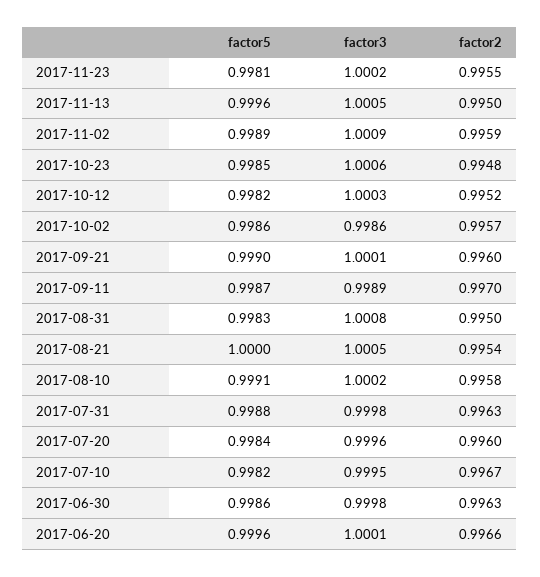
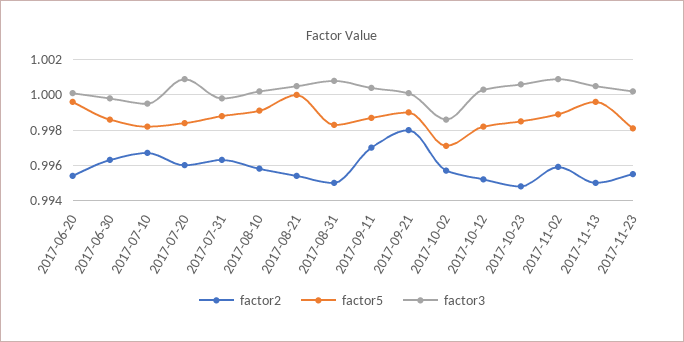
  {
    "factor5": {
      "2017-11-23": 0.9981,
      "2017-11-13": 0.9996,
      "2017-11-02": 0.9989,
      "2017-10-23": 0.9985,
      "2017-10-12": 0.9982,
-     "2017-10-02": 0.9986,
+     "2017-10-02": 0.997,
      "2017-09-21": 0.999,
      "2017-09-11": 0.9987,
      "2017-08-31": 0.9983,
      "2017-08-21": 1,
      "2017-08-10": 0.9991,
      "2017-07-31": 0.9988,
      "2017-07-20": 0.9984,
      "2017-07-10": 0.9982,
      "2017-06-30": 0.9986,
      "2017-06-20": 0.9996
    },
    "factor3": {
      "2017-11-23": 1.0002,
      "2017-11-13": 1.0005,
      "2017-11-02": 1.0009,
      "2017-10-23": 1.0006,
      "2017-10-12": 1.0003,
      "2017-10-02": 0.9986,
      "2017-09-21": 1.0001,
-     "2017-09-11": 0.9989,
+     "2017-09-11": 1.0005,
      "2017-08-31": 1.0008,
      "2017-08-21": 1.0005,
      "2017-08-10": 1.0002,
      "2017-07-31": 0.9998,
-     "2017-07-20": 0.9996,
+     "2017-07-20": 1.001,
      "2017-07-10": 0.9995,
      "2017-06-30": 0.9998,
      "2017-06-20": 1.0001
    },
    "factor2": {
      "2017-11-23": 0.9955,
      "2017-11-13": 0.995,
      "2017-11-02": 0.9959,
      "2017-10-23": 0.9948,
      "2017-10-12": 0.9952,
      "2017-10-02": 0.9957,
-     "2017-09-21": 0.996,
+     "2017-09-21": 0.998,
      "2017-09-11": 0.997,
      "2017-08-31": 0.995,
      "2017-08-21": 0.9954,
      "2017-08-10": 0.9958,
      "2017-07-31": 0.9963,
      "2017-07-20": 0.996,
      "2017-07-10": 0.9967,
      "2017-06-30": 0.9963,
-     "2017-06-20": 0.9966
+     "2017-06-20": 0.9955
    }
  }

